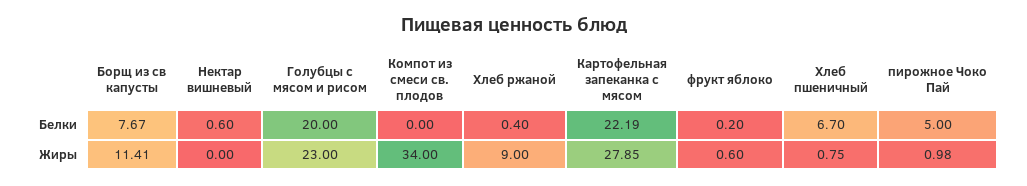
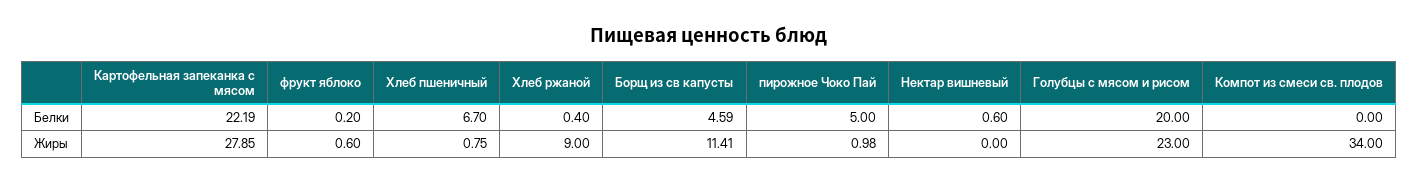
  {
    "Борщ из св капусты": {
-     "Белки": 7.67,
+     "Белки": 4.59,
      "Жиры": 11.41
    },
    "Нектар вишневый": {
      "Белки": 0.6,
      "Жиры": 0
    },
    "Голубцы с мясом и рисом": {
      "Белки": 20,
      "Жиры": 23
    },
    "Компот из смеси св. плодов": {
      "Белки": 0,
      "Жиры": 34
    },
    "Хлеб ржаной": {
      "Белки": 0.4,
      "Жиры": 9
    },
    "Картофельная запеканка с мясом": {
      "Белки": 22.19,
      "Жиры": 27.85
    },
    "фрукт яблоко": {
      "Белки": 0.2,
      "Жиры": 0.6
    },
    "Хлеб пшеничный": {
      "Белки": 6.7,
      "Жиры": 0.75
    },
    "пирожное Чоко Пай": {
      "Белки": 5,
      "Жиры": 0.98
    }
  }

